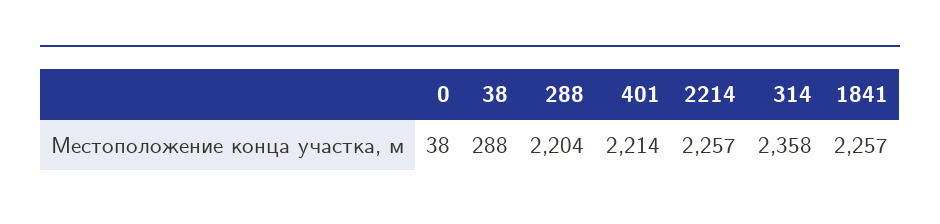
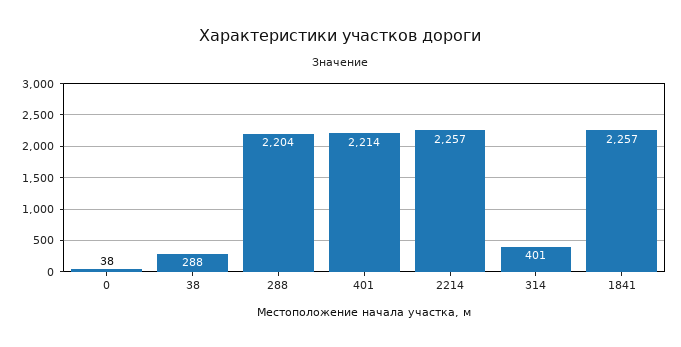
  {
    "0": 38,
    "38": 288,
    "288": 2204,
    "401": 2214,
    "2214": 2257,
-   "314": 2358,
+   "314": 401,
    "1841": 2257
  }

